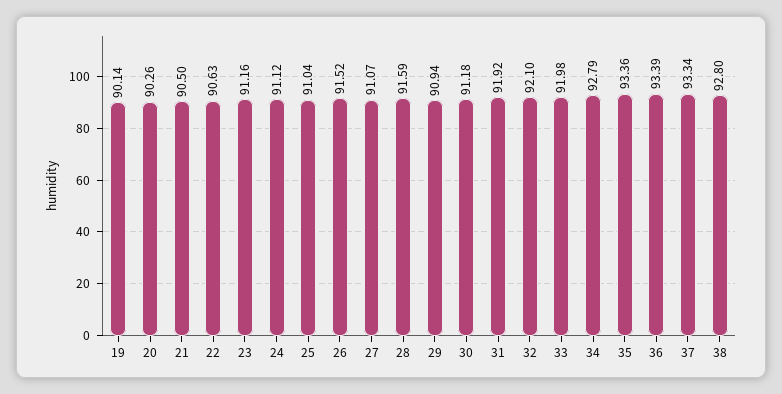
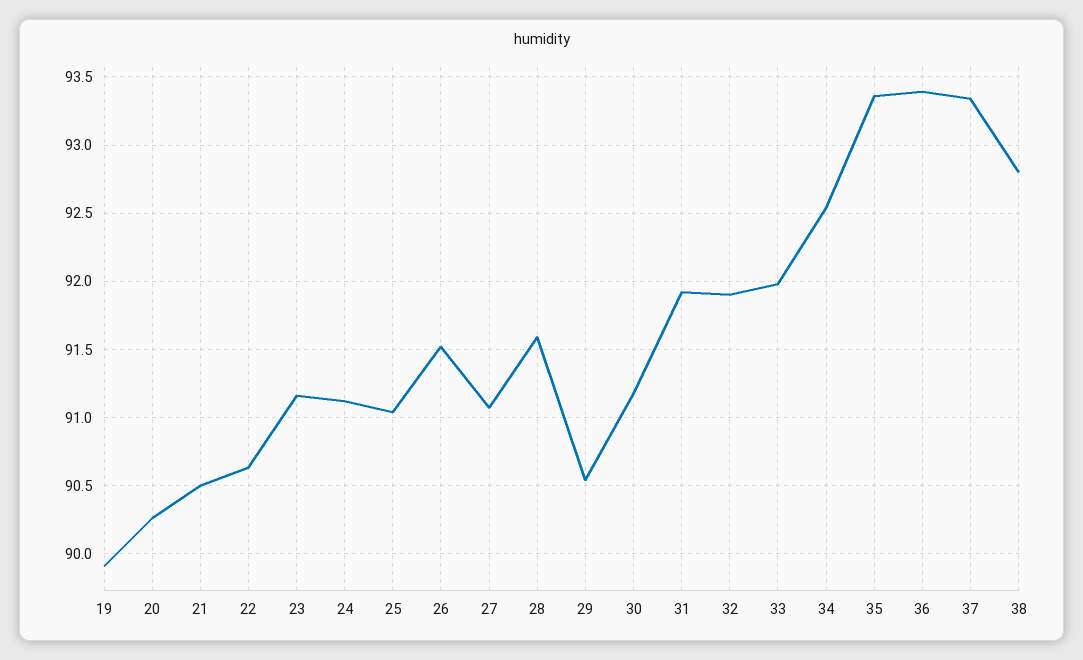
  {
-   "19": 90.14,
+   "19": 89.9,
    "20": 90.26,
    "21": 90.5,
    "22": 90.63,
    "23": 91.16,
    "24": 91.12,
    "25": 91.04,
    "26": 91.52,
    "27": 91.07,
    "28": 91.59,
-   "29": 90.94,
+   "29": 90.55,
    "30": 91.18,
    "31": 91.92,
-   "32": 92.1,
+   "32": 91.9,
    "33": 91.98,
-   "34": 92.79,
+   "34": 92.55,
    "35": 93.36,
    "36": 93.39,
    "37": 93.34,
    "38": 92.8
  }

